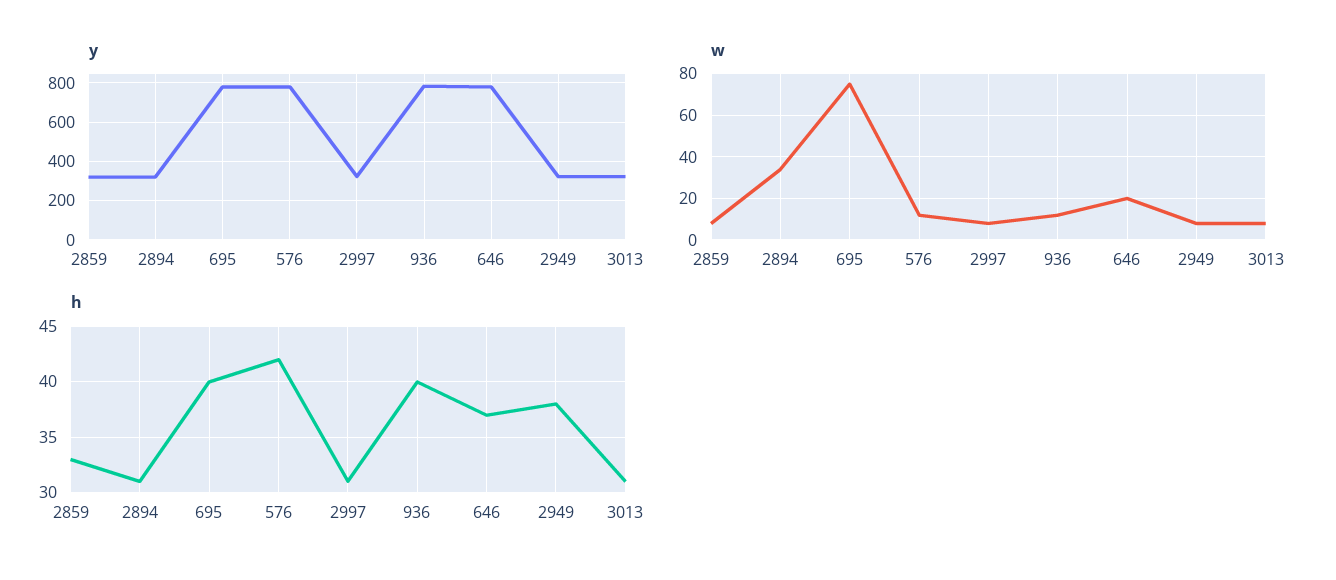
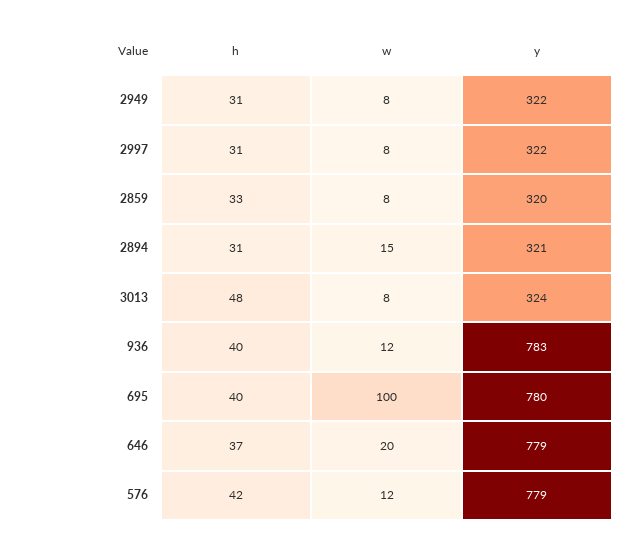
  {
    "y": {
      "2859": 320,
      "2894": 321,
      "695": 780,
      "576": 779,
      "2997": 322,
      "936": 783,
      "646": 779,
      "2949": 322,
      "3013": 324
    },
    "w": {
      "2859": 8,
-     "2894": 35,
+     "2894": 15,
-     "695": 75,
+     "695": 100,
      "576": 12,
      "2997": 8,
      "936": 12,
      "646": 20,
      "2949": 8,
      "3013": 8
    },
    "h": {
      "2859": 33,
      "2894": 31,
      "695": 40,
      "576": 42,
      "2997": 31,
      "936": 40,
      "646": 37,
-     "2949": 38,
+     "2949": 31,
-     "3013": 31
+     "3013": 48
    }
  }

